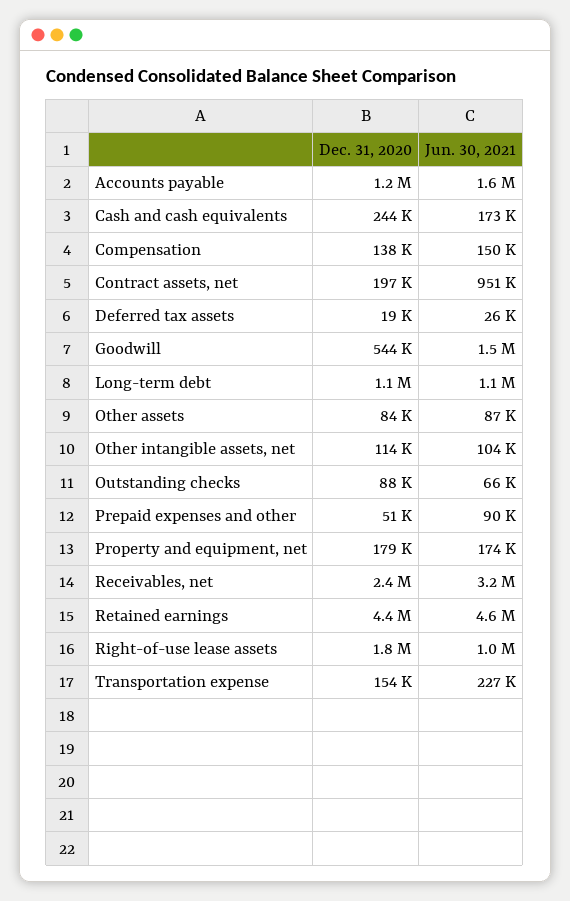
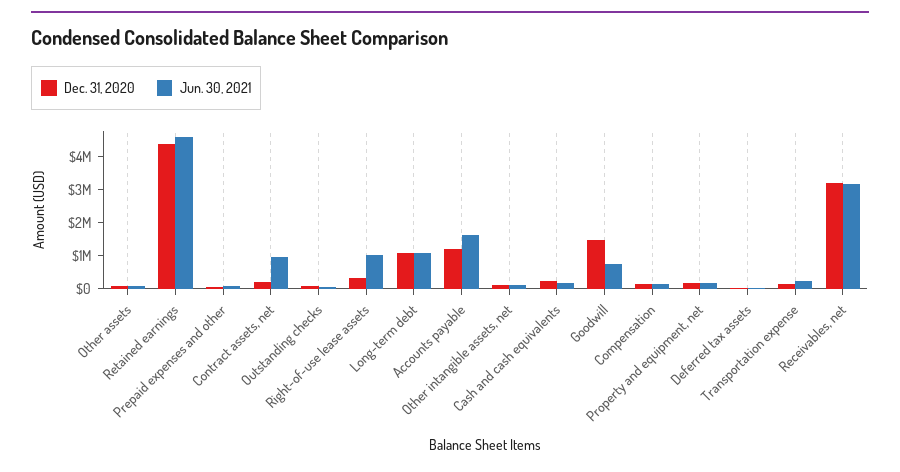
  {
    "Dec. 31, 2020": {
      "Accounts payable": 1200000,
      "Cash and cash equivalents": 244000,
      "Compensation": 138000,
      "Contract assets, net": 197000,
      "Deferred tax assets": 19000,
-     "Goodwill": 544000,
+     "Goodwill": 1500000,
      "Long-term debt": 1100000,
      "Other assets": 84000,
      "Other intangible assets, net": 114000,
      "Outstanding checks": 88000,
      "Prepaid expenses and other": 51000,
      "Property and equipment, net": 179000,
-     "Receivables, net": 2400000,
+     "Receivables, net": 3250000,
      "Retained earnings": 4400000,
-     "Right-of-use lease assets": 1800000,
+     "Right-of-use lease assets": 250000,
      "Transportation expense": 154000
    },
    "Jun. 30, 2021": {
      "Accounts payable": 1600000,
      "Cash and cash equivalents": 173000,
      "Compensation": 150000,
      "Contract assets, net": 951000,
      "Deferred tax assets": 26000,
-     "Goodwill": 1500000,
+     "Goodwill": 750000,
      "Long-term debt": 1100000,
      "Other assets": 87000,
      "Other intangible assets, net": 104000,
      "Outstanding checks": 66000,
      "Prepaid expenses and other": 90000,
      "Property and equipment, net": 174000,
      "Receivables, net": 3200000,
      "Retained earnings": 4600000,
      "Right-of-use lease assets": 1000000,
      "Transportation expense": 227000
    }
  }

